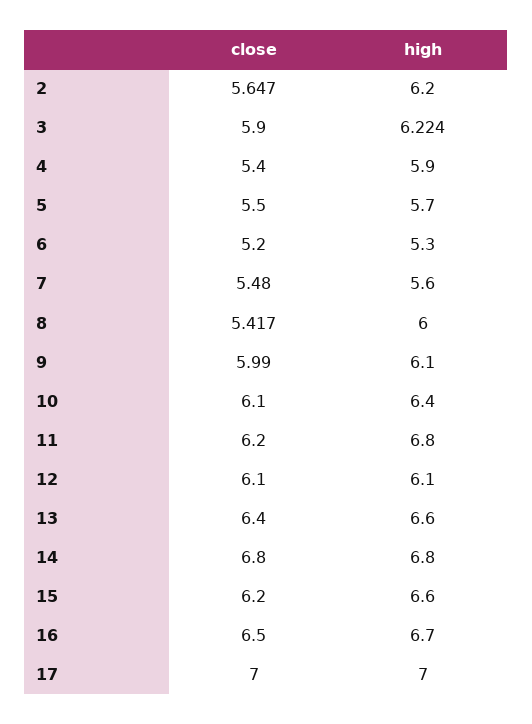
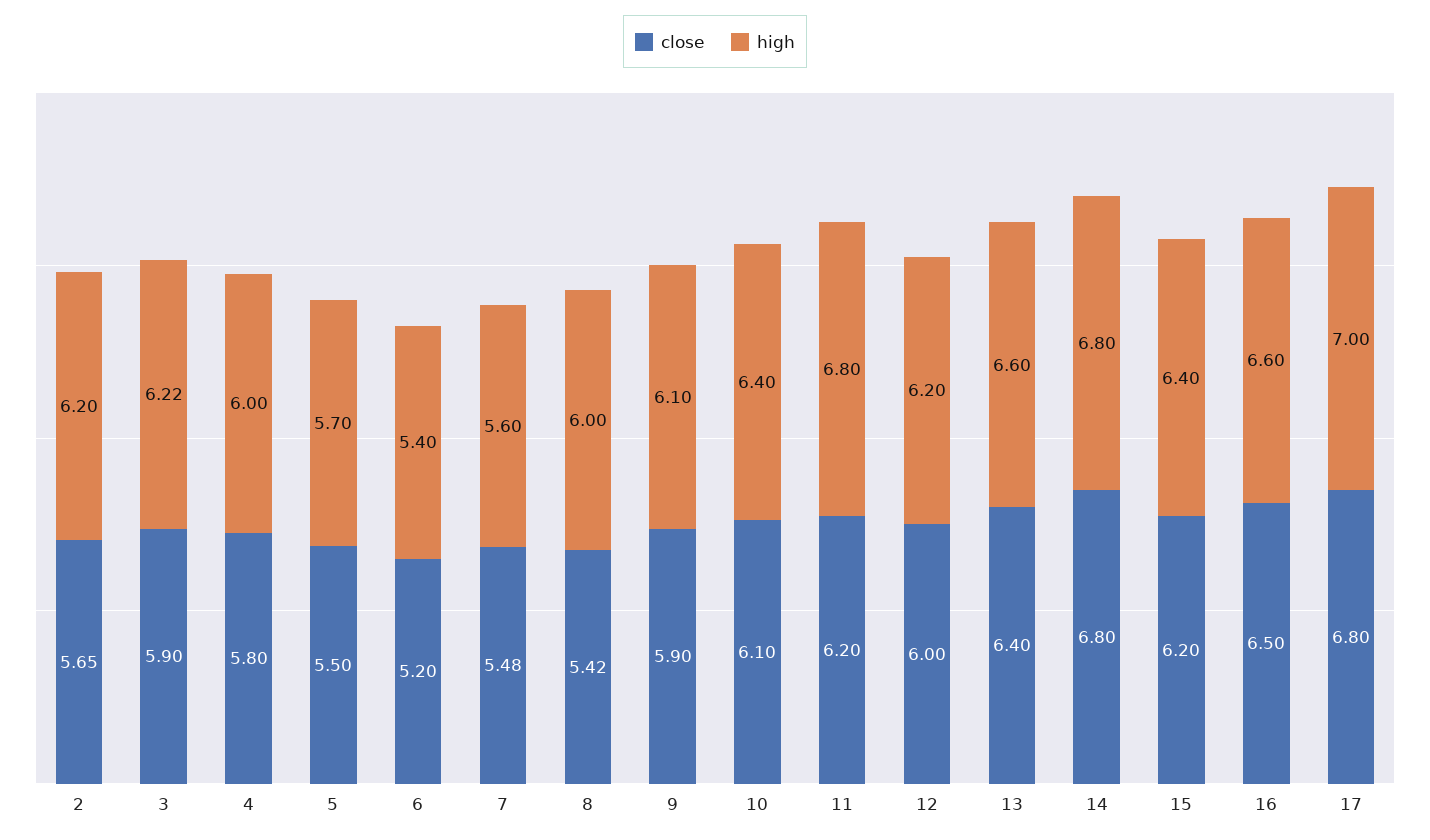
  {
    "close": {
      "2": 5.647,
      "3": 5.9,
-     "4": 5.4,
+     "4": 5.8,
      "5": 5.5,
      "6": 5.2,
      "7": 5.48,
      "8": 5.417,
-     "9": 5.99,
+     "9": 5.9,
      "10": 6.1,
      "11": 6.2,
-     "12": 6.1,
+     "12": 6,
      "13": 6.4,
      "14": 6.8,
      "15": 6.2,
      "16": 6.5,
-     "17": 7
+     "17": 6.8
    },
    "high": {
      "2": 6.2,
      "3": 6.224,
-     "4": 5.9,
+     "4": 6,
      "5": 5.7,
-     "6": 5.3,
+     "6": 5.4,
      "7": 5.6,
      "8": 6,
      "9": 6.1,
      "10": 6.4,
      "11": 6.8,
-     "12": 6.1,
+     "12": 6.2,
      "13": 6.6,
      "14": 6.8,
-     "15": 6.6,
+     "15": 6.4,
-     "16": 6.7,
+     "16": 6.6,
      "17": 7
    }
  }

